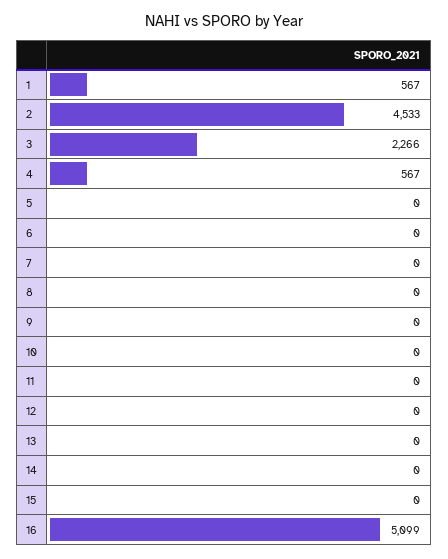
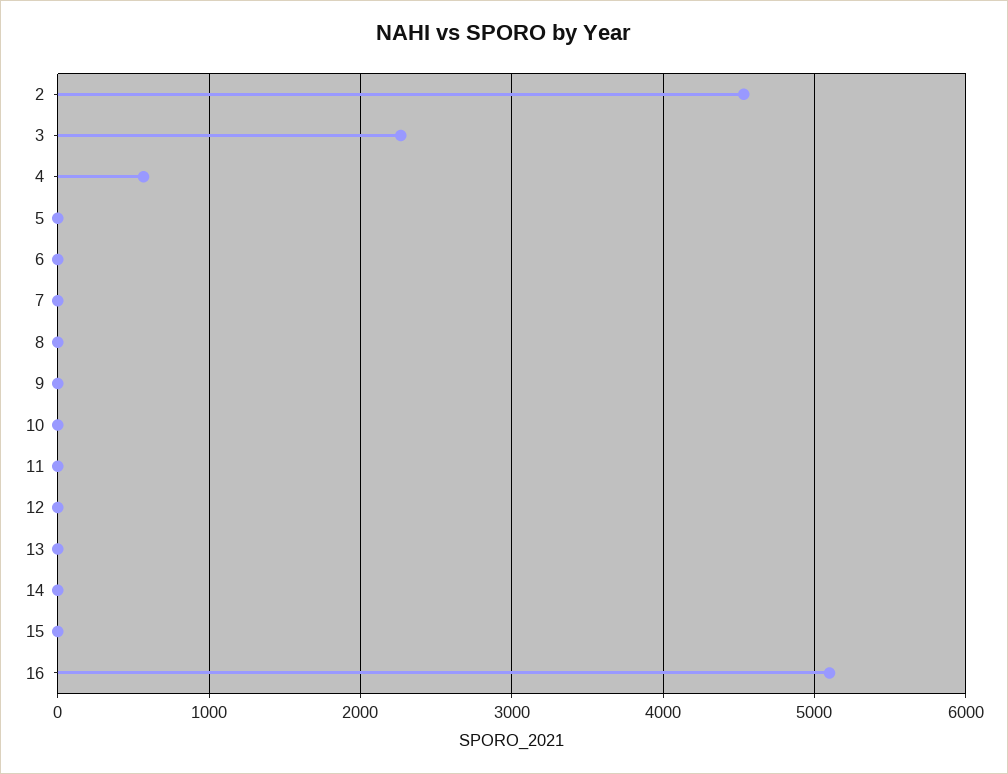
  {
-   "1": 567,
    "2": 4533,
    "3": 2266,
    "4": 567,
    "5": 0,
    "6": 0,
    "7": 0,
    "8": 0,
    "9": 0,
    "10": 0,
    "11": 0,
    "12": 0,
    "13": 0,
    "14": 0,
    "15": 0,
    "16": 5099
  }

